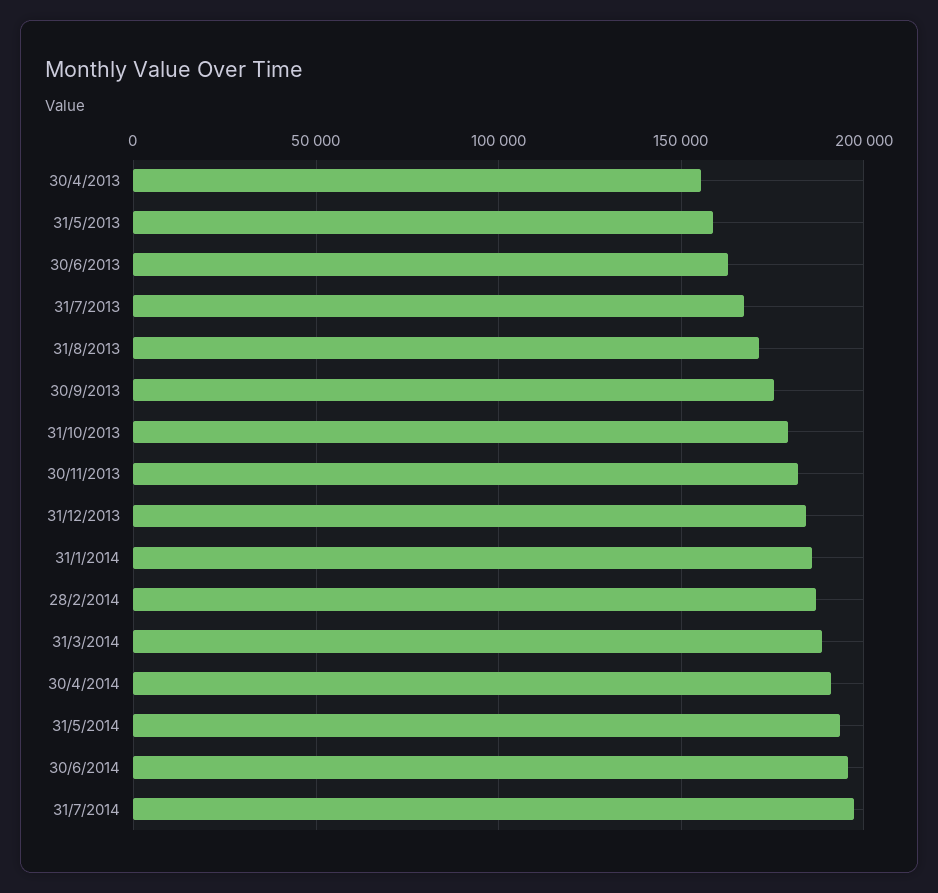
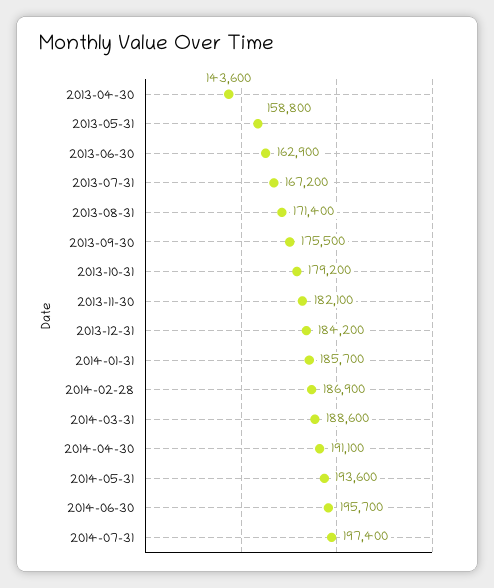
  {
-   "30/4/2013": 155000,
+   "30/4/2013": 143600,
    "31/5/2013": 158800,
    "30/6/2013": 162900,
    "31/7/2013": 167200,
    "31/8/2013": 171400,
    "30/9/2013": 175500,
    "31/10/2013": 179200,
    "30/11/2013": 182100,
    "31/12/2013": 184200,
    "31/1/2014": 185700,
    "28/2/2014": 186900,
    "31/3/2014": 188600,
    "30/4/2014": 191100,
    "31/5/2014": 193600,
    "30/6/2014": 195700,
    "31/7/2014": 197400
  }

